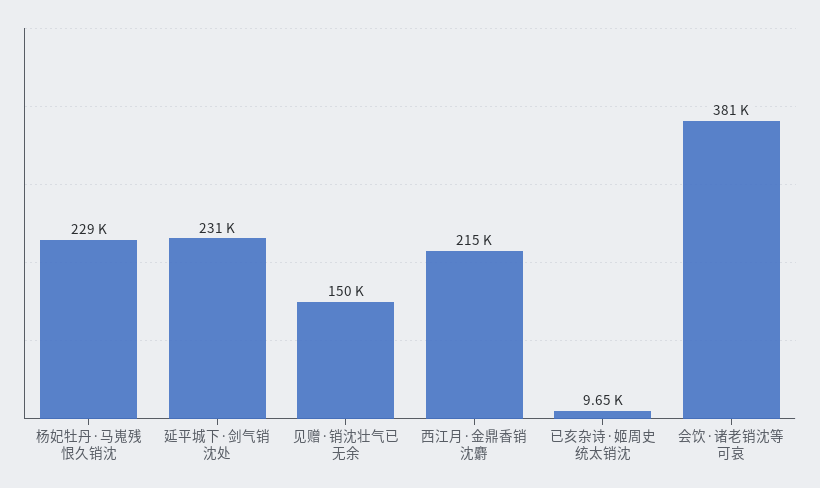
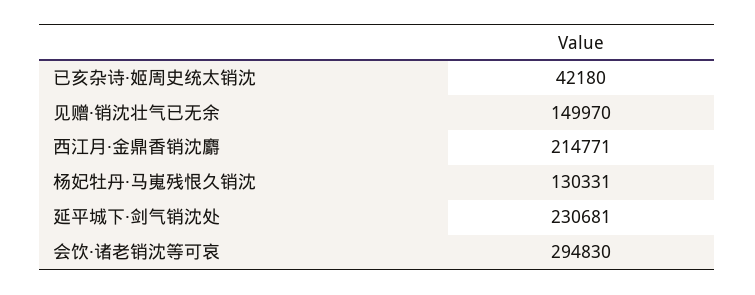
  {
-   "杨妃牡丹·马嵬残恨久销沈": 229000,
+   "杨妃牡丹·马嵬残恨久销沈": 130331,
    "延平城下·剑气销沈处": 230681,
    "见赠·销沈壮气已无余": 149970,
    "西江月·金鼎香销沈麝": 214771,
-   "已亥杂诗·姬周史统太销沈": 9650,
+   "已亥杂诗·姬周史统太销沈": 42180,
-   "会饮·诸老销沈等可哀": 381000
+   "会饮·诸老销沈等可哀": 294830
  }

